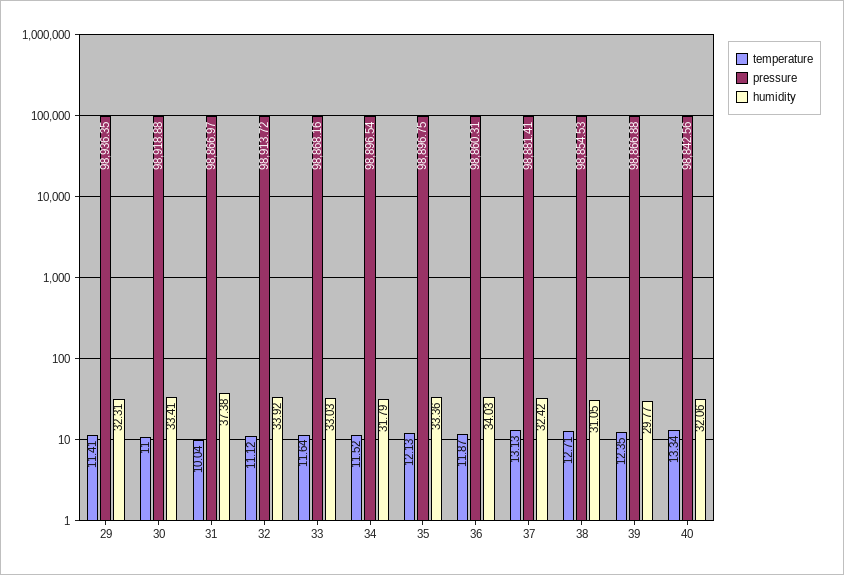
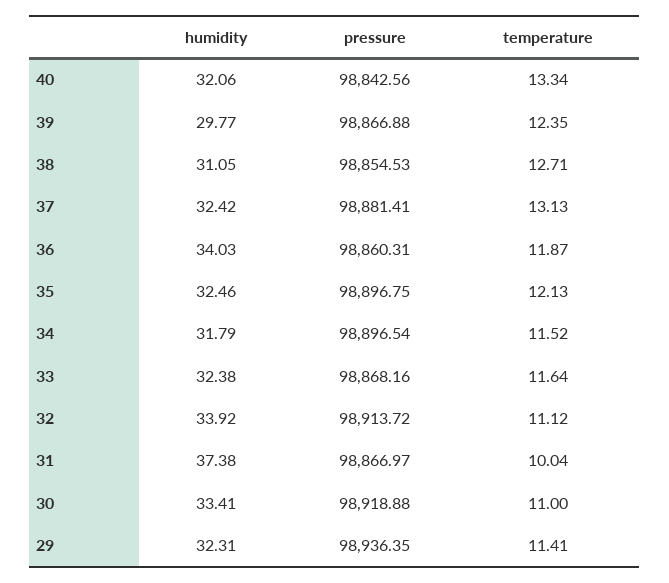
  {
    "temperature": {
      "29": 11.41,
      "30": 11,
      "31": 10.04,
      "32": 11.12,
      "33": 11.64,
      "34": 11.52,
      "35": 12.13,
      "36": 11.87,
      "37": 13.13,
      "38": 12.71,
      "39": 12.35,
      "40": 13.34
    },
    "pressure": {
      "29": 98936.35,
      "30": 98918.88,
      "31": 98866.97,
      "32": 98913.72,
      "33": 98868.16,
      "34": 98896.54,
      "35": 98896.75,
      "36": 98860.31,
      "37": 98881.41,
      "38": 98854.53,
      "39": 98866.88,
      "40": 98842.56
    },
    "humidity": {
      "29": 32.31,
      "30": 33.41,
      "31": 37.38,
      "32": 33.92,
-     "33": 33.03,
+     "33": 32.38,
      "34": 31.79,
-     "35": 33.36,
+     "35": 32.46,
      "36": 34.03,
      "37": 32.42,
      "38": 31.05,
      "39": 29.77,
      "40": 32.06
    }
  }

